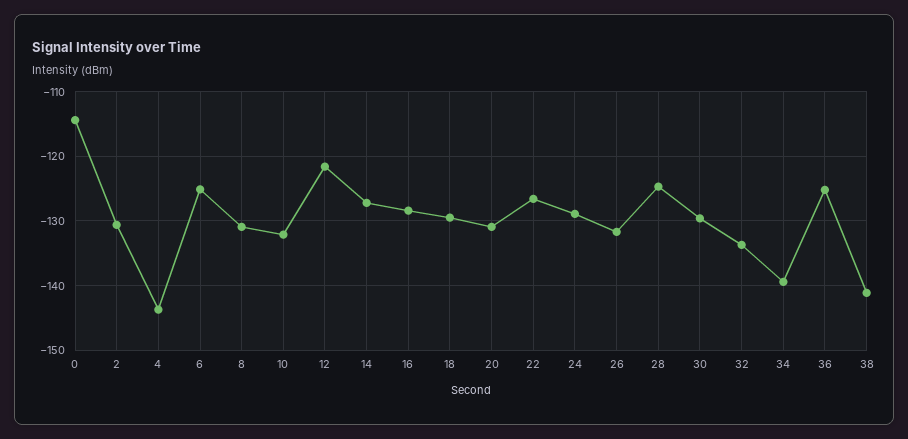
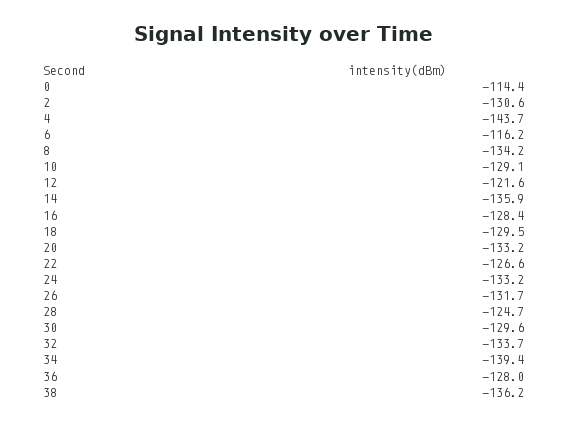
  {
    "0": -114.4,
    "2": -130.6,
    "4": -143.7,
-   "6": -125,
+   "6": -116.2,
-   "8": -131,
+   "8": -134.2,
-   "10": -132,
+   "10": -129.1,
    "12": -121.6,
-   "14": -127,
+   "14": -135.9,
    "16": -128.4,
    "18": -129.5,
-   "20": -131,
+   "20": -133.2,
    "22": -126.6,
-   "24": -129,
+   "24": -133.2,
    "26": -131.7,
    "28": -124.7,
    "30": -129.6,
    "32": -133.7,
    "34": -139.4,
-   "36": -125,
+   "36": -128,
-   "38": -141
+   "38": -136.2
  }

